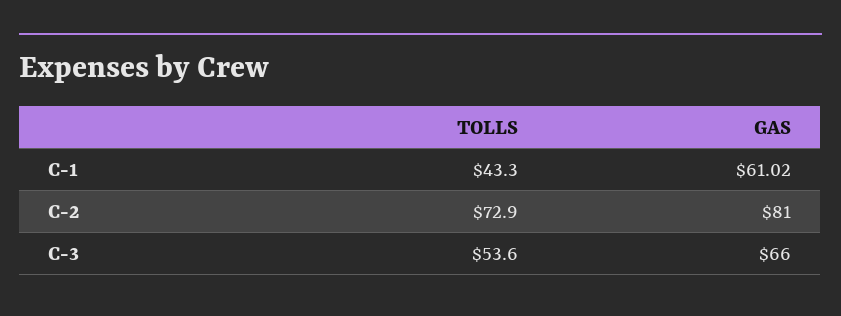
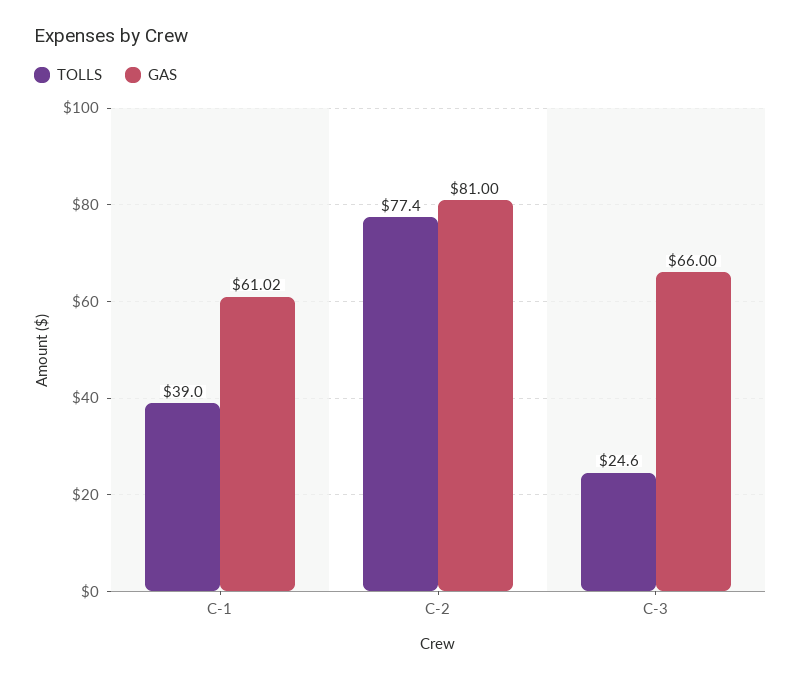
  {
    "TOLLS": {
-     "C-1": 43.3,
+     "C-1": 39,
-     "C-2": 72.9,
+     "C-2": 77.4,
-     "C-3": 53.6
+     "C-3": 24.6
    },
    "GAS": {
      "C-1": 61.02,
      "C-2": 81,
      "C-3": 66
    }
  }

